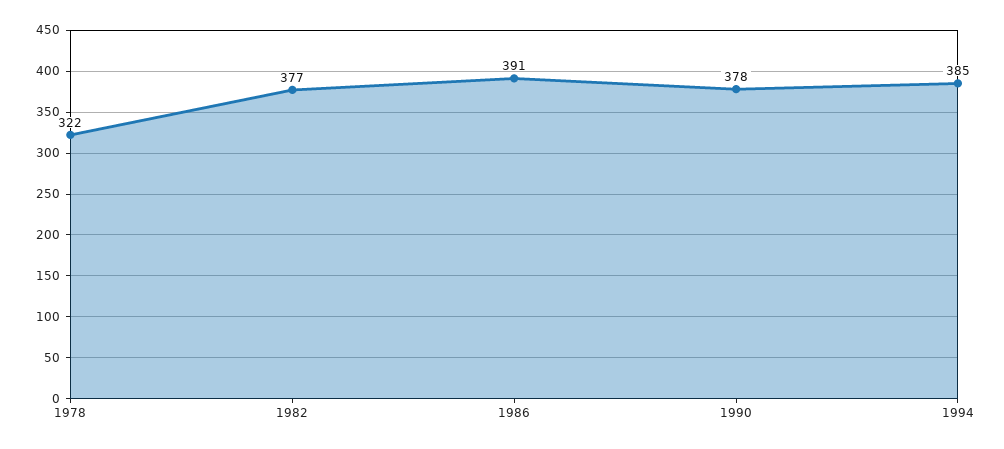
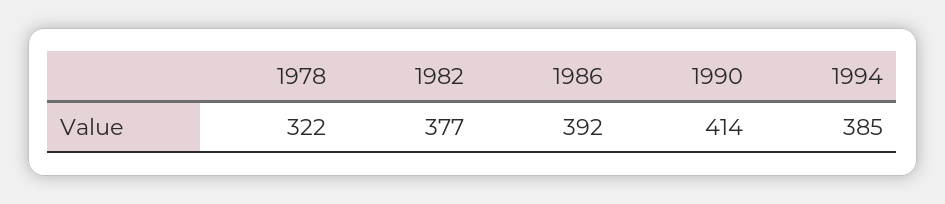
  {
    "1978": 322,
    "1982": 377,
-   "1986": 391,
+   "1986": 392,
-   "1990": 378,
+   "1990": 414,
    "1994": 385
  }

